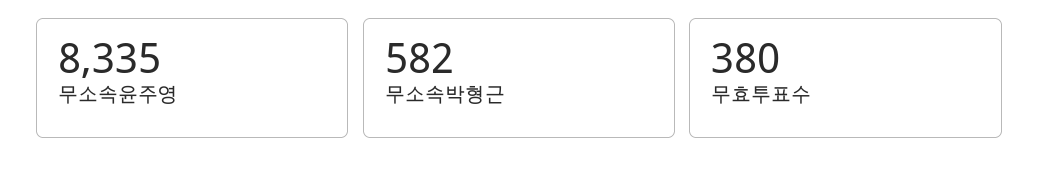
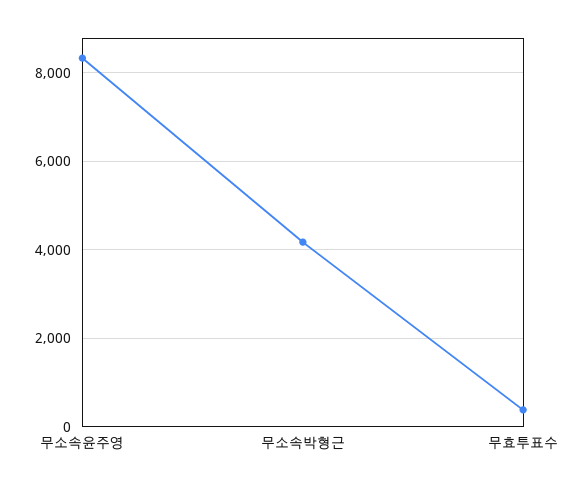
  {
    "무소속윤주영": 8335,
-   "무소속박형근": 582,
+   "무소속박형근": 4200,
    "무효투표수": 380
  }

